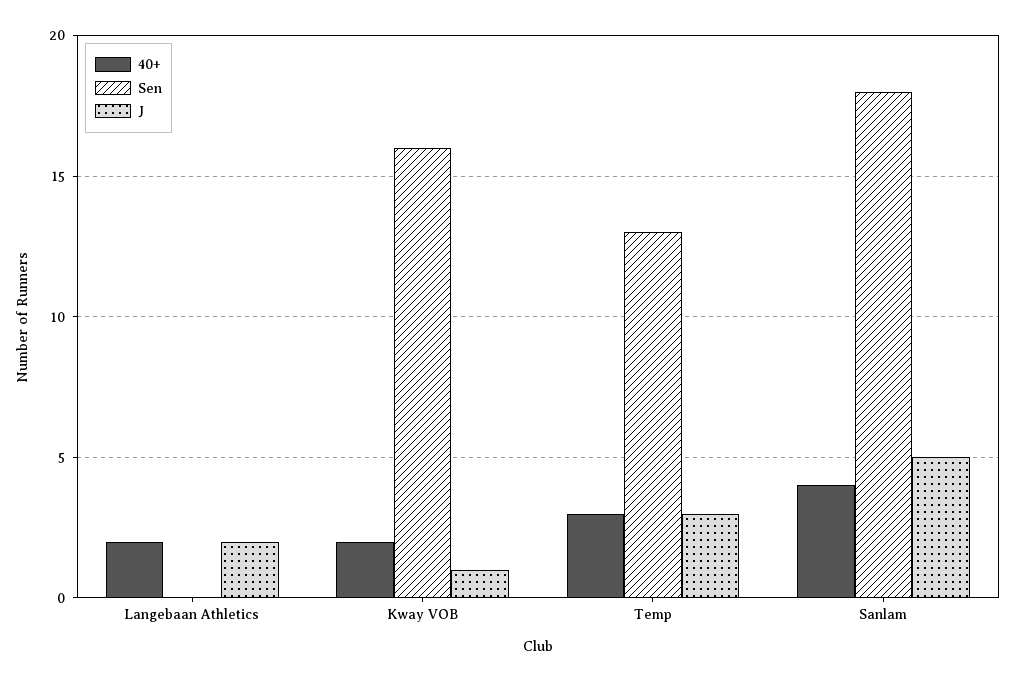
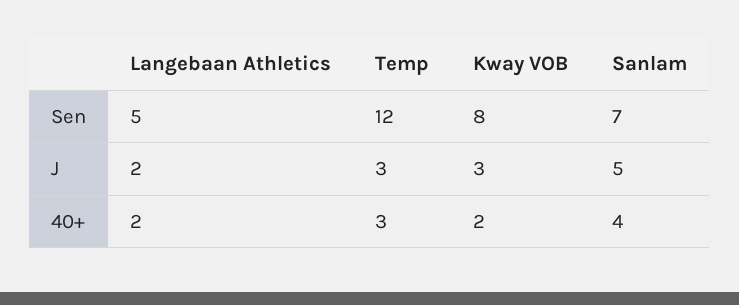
  {
    "40+": {
      "Langebaan Athletics": 2,
      "Kway VOB": 2,
      "Temp": 3,
      "Sanlam": 4
    },
    "Sen": {
-     "Langebaan Athletics": 0,
+     "Langebaan Athletics": 5,
-     "Kway VOB": 16,
+     "Kway VOB": 8,
-     "Temp": 13,
+     "Temp": 12,
-     "Sanlam": 18
+     "Sanlam": 7
    },
    "J": {
      "Langebaan Athletics": 2,
-     "Kway VOB": 1,
+     "Kway VOB": 3,
      "Temp": 3,
      "Sanlam": 5
    }
  }

